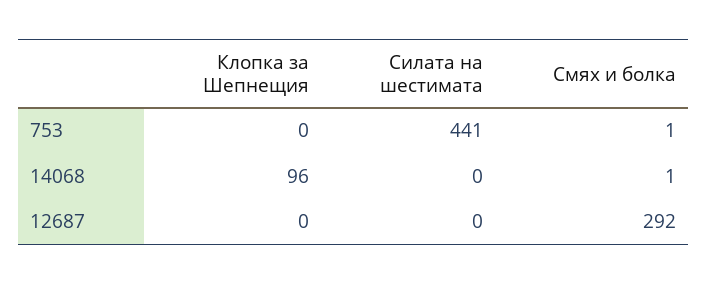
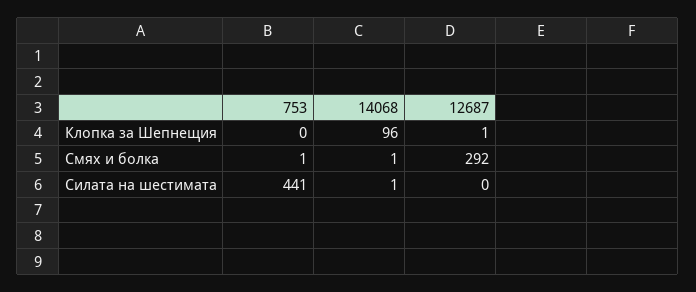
  {
    "Клопка за Шепнещия": {
      "753": 0,
      "14068": 96,
-     "12687": 0
+     "12687": 1
    },
    "Силата на шестимата": {
      "753": 441,
-     "14068": 0,
+     "14068": 1,
      "12687": 0
    },
    "Смях и болка": {
      "753": 1,
      "14068": 1,
      "12687": 292
    }
  }

